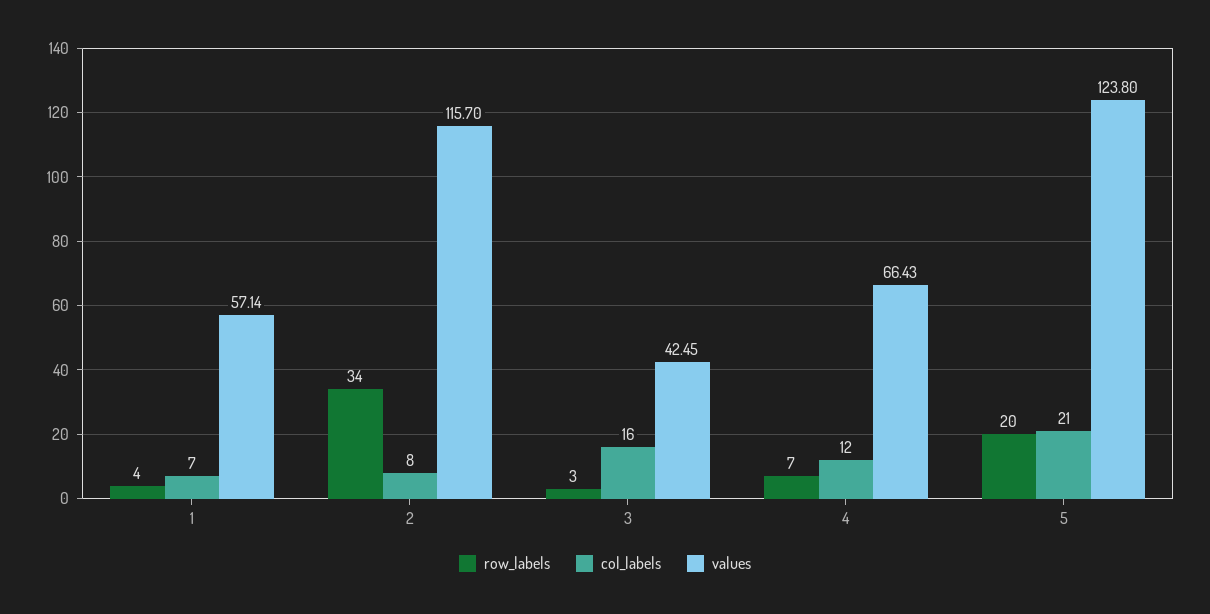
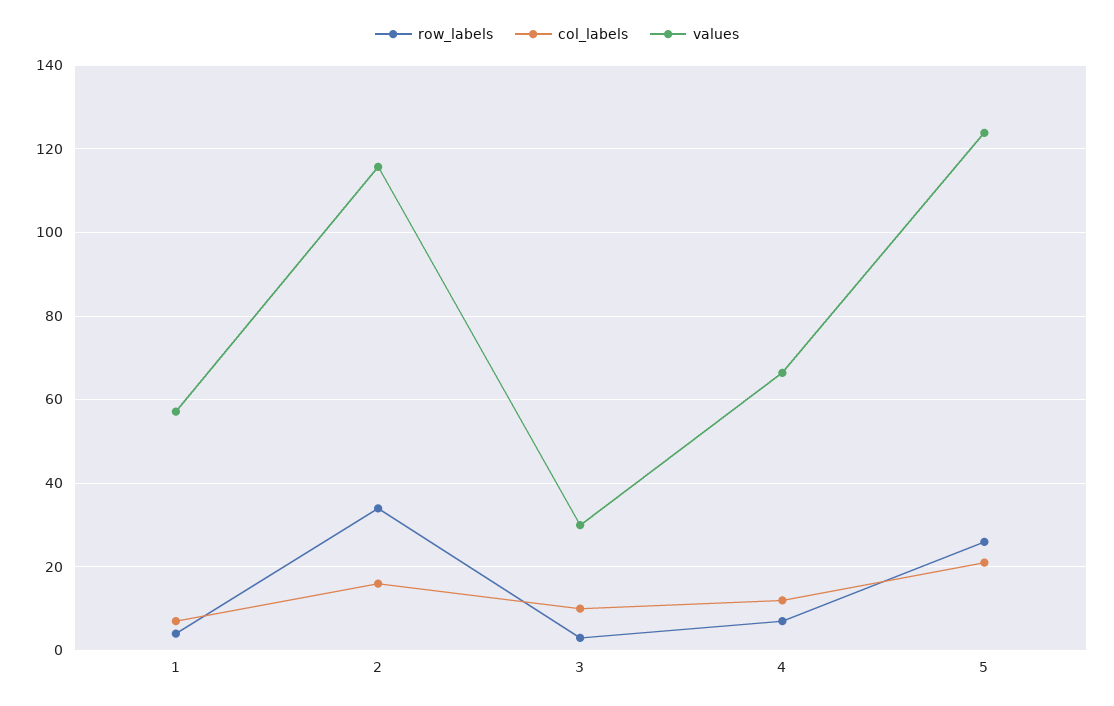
  {
    "row_labels": {
      "1": 4,
      "2": 34,
      "3": 3,
      "4": 7,
-     "5": 20
+     "5": 26
    },
    "col_labels": {
      "1": 7,
-     "2": 8,
+     "2": 16,
-     "3": 16,
+     "3": 10,
      "4": 12,
      "5": 21
    },
    "values": {
      "1": 57.14,
      "2": 115.7,
-     "3": 42.45,
+     "3": 30,
      "4": 66.43,
      "5": 123.8
    }
  }

